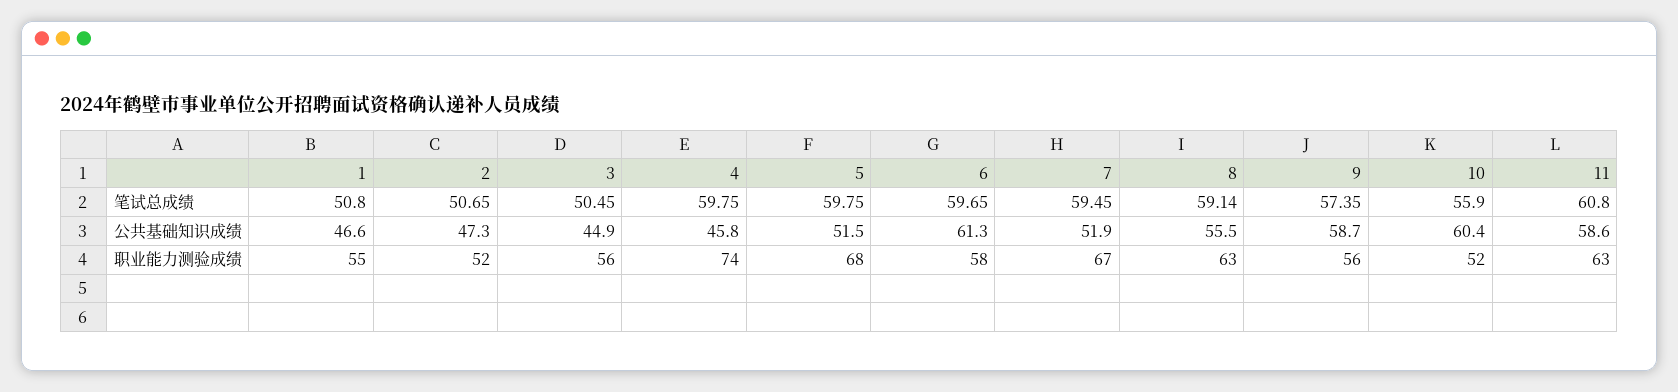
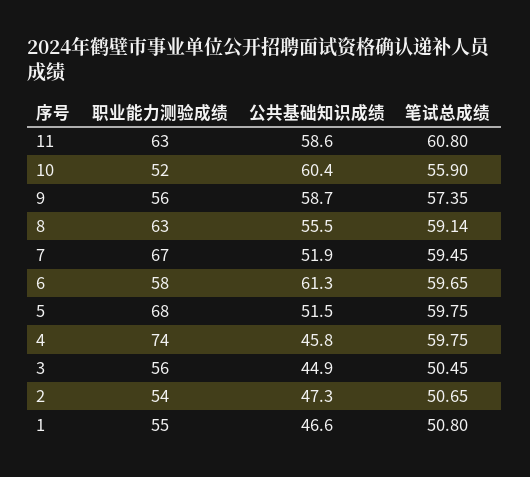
  {
    "1": {
      "笔试总成绩": 50.8,
      "公共基础知识成绩": 46.6,
      "职业能力测验成绩": 55
    },
    "2": {
      "笔试总成绩": 50.65,
      "公共基础知识成绩": 47.3,
-     "职业能力测验成绩": 52
+     "职业能力测验成绩": 54
    },
    "3": {
      "笔试总成绩": 50.45,
      "公共基础知识成绩": 44.9,
      "职业能力测验成绩": 56
    },
    "4": {
      "笔试总成绩": 59.75,
      "公共基础知识成绩": 45.8,
      "职业能力测验成绩": 74
    },
    "5": {
      "笔试总成绩": 59.75,
      "公共基础知识成绩": 51.5,
      "职业能力测验成绩": 68
    },
    "6": {
      "笔试总成绩": 59.65,
      "公共基础知识成绩": 61.3,
      "职业能力测验成绩": 58
    },
    "7": {
      "笔试总成绩": 59.45,
      "公共基础知识成绩": 51.9,
      "职业能力测验成绩": 67
    },
    "8": {
      "笔试总成绩": 59.14,
      "公共基础知识成绩": 55.5,
      "职业能力测验成绩": 63
    },
    "9": {
      "笔试总成绩": 57.35,
      "公共基础知识成绩": 58.7,
      "职业能力测验成绩": 56
    },
    "10": {
      "笔试总成绩": 55.9,
      "公共基础知识成绩": 60.4,
      "职业能力测验成绩": 52
    },
    "11": {
      "笔试总成绩": 60.8,
      "公共基础知识成绩": 58.6,
      "职业能力测验成绩": 63
    }
  }

